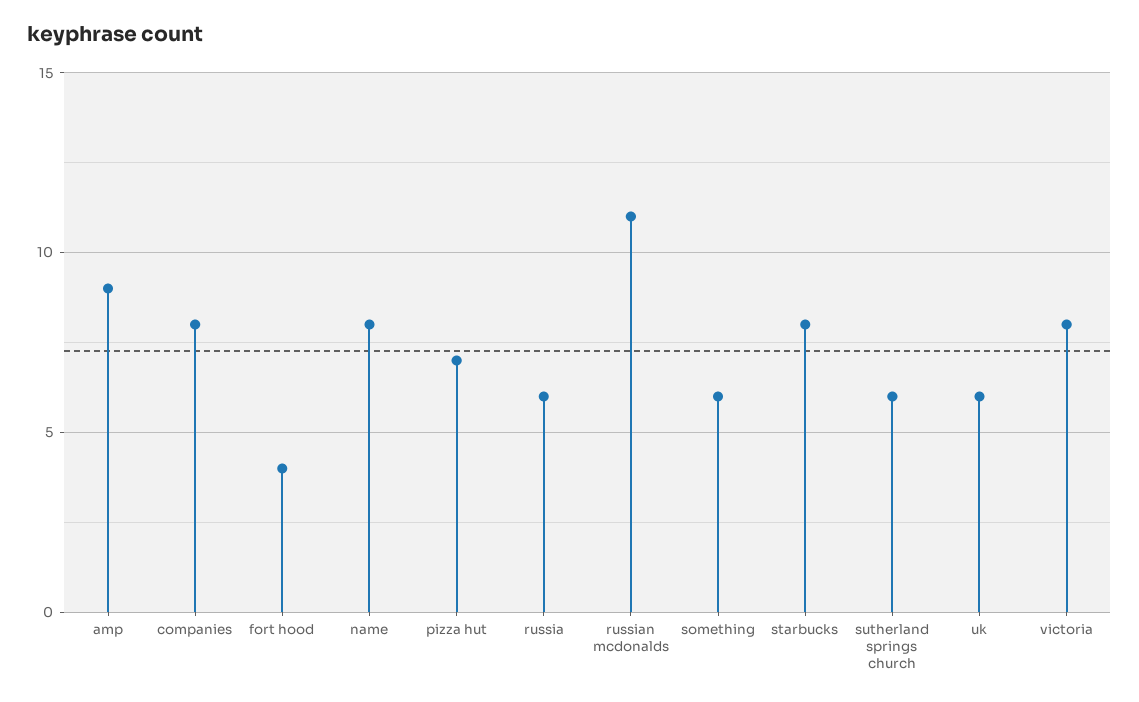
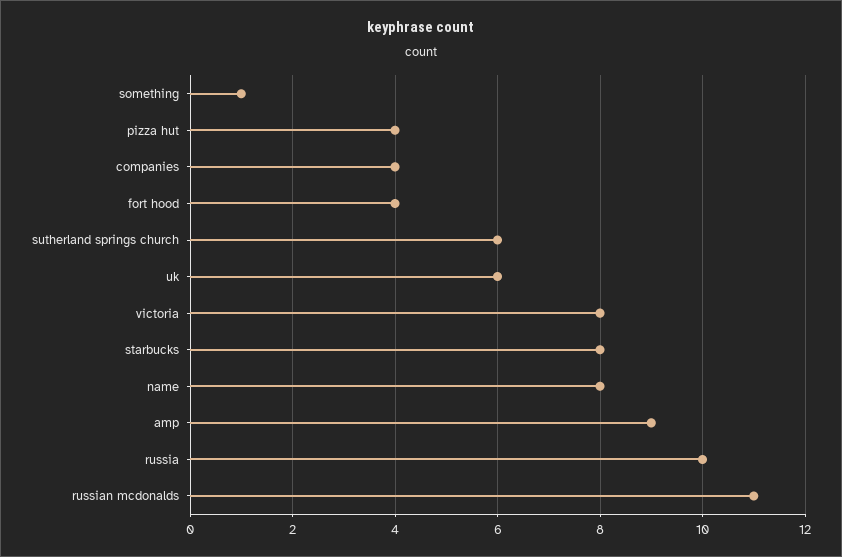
  {
    "amp": 9,
-   "companies": 8,
+   "companies": 4,
    "fort hood": 4,
    "name": 8,
-   "pizza hut": 7,
+   "pizza hut": 4,
-   "russia": 6,
+   "russia": 10,
    "russian mcdonalds": 11,
-   "something": 6,
+   "something": 1,
    "starbucks": 8,
    "sutherland springs church": 6,
    "uk": 6,
    "victoria": 8
  }

